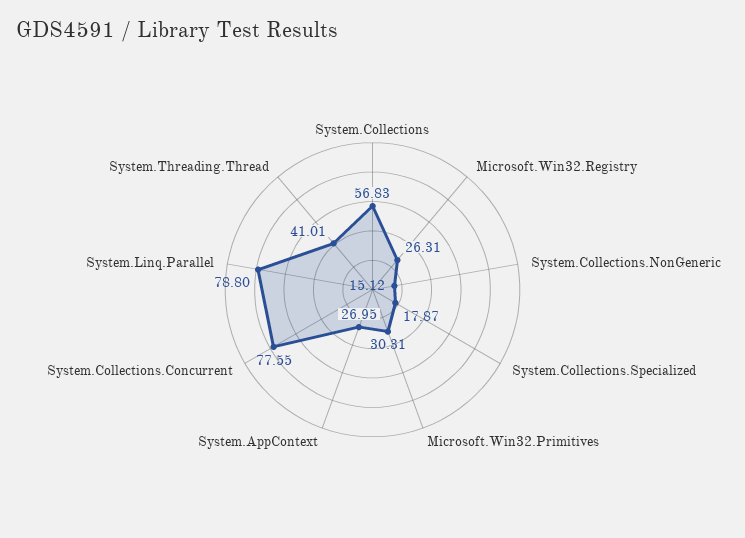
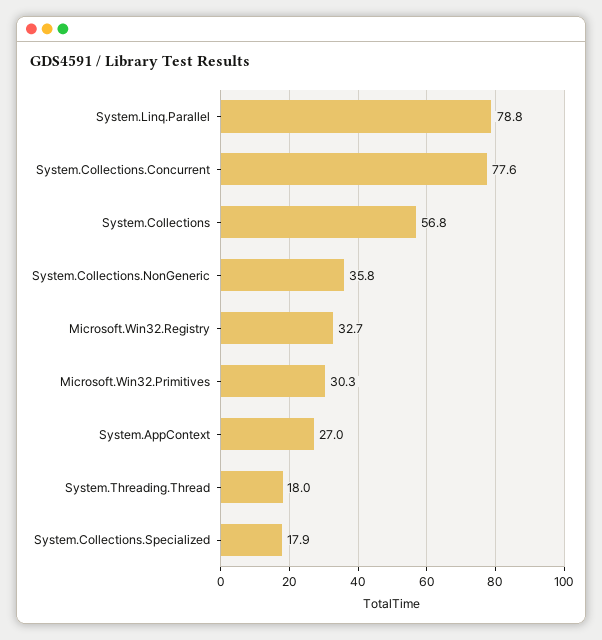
  {
    "System.Collections": 56.83,
-   "Microsoft.Win32.Registry": 26.31,
+   "Microsoft.Win32.Registry": 32.7,
-   "System.Collections.NonGeneric": 15.12,
+   "System.Collections.NonGeneric": 35.8,
    "System.Collections.Specialized": 17.87,
    "Microsoft.Win32.Primitives": 30.31,
    "System.AppContext": 26.95,
    "System.Collections.Concurrent": 77.55,
    "System.Linq.Parallel": 78.8,
-   "System.Threading.Thread": 41.01
+   "System.Threading.Thread": 18
  }

